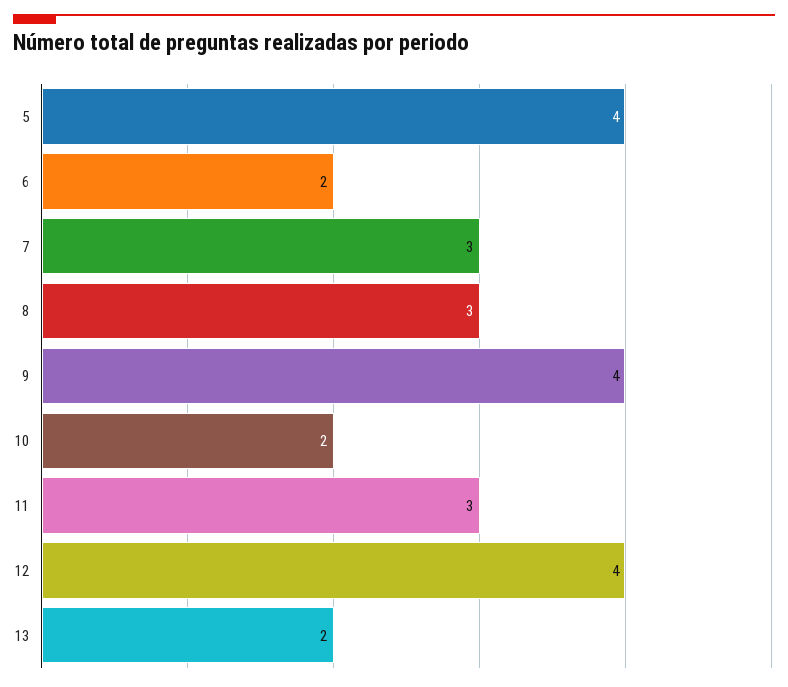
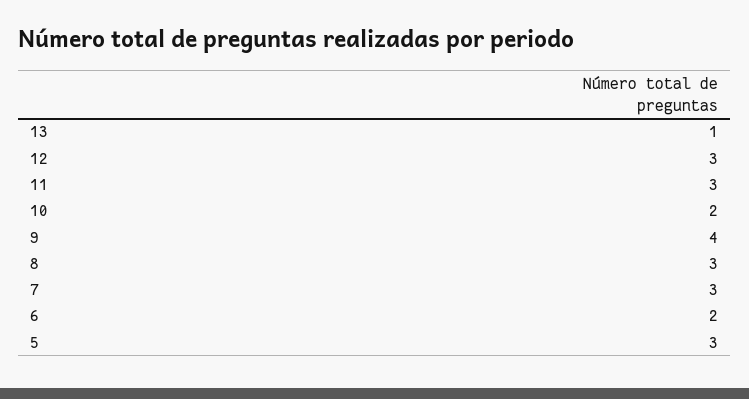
  {
-   "5": 4,
+   "5": 3,
    "6": 2,
    "7": 3,
    "8": 3,
    "9": 4,
    "10": 2,
    "11": 3,
-   "12": 4,
+   "12": 3,
-   "13": 2
+   "13": 1
  }

